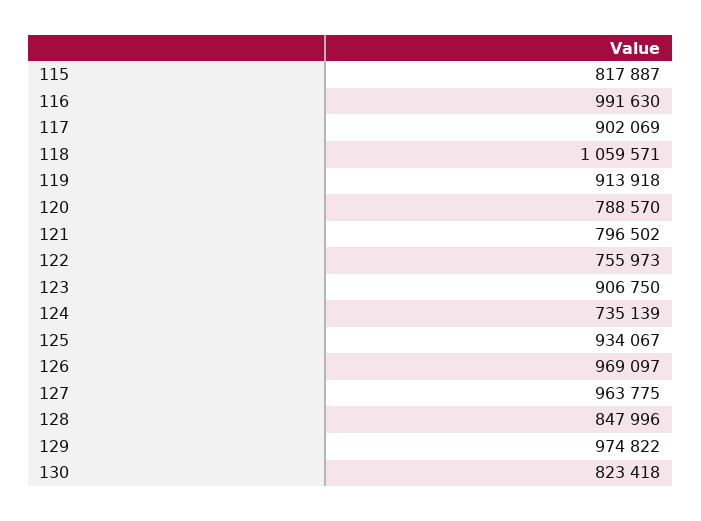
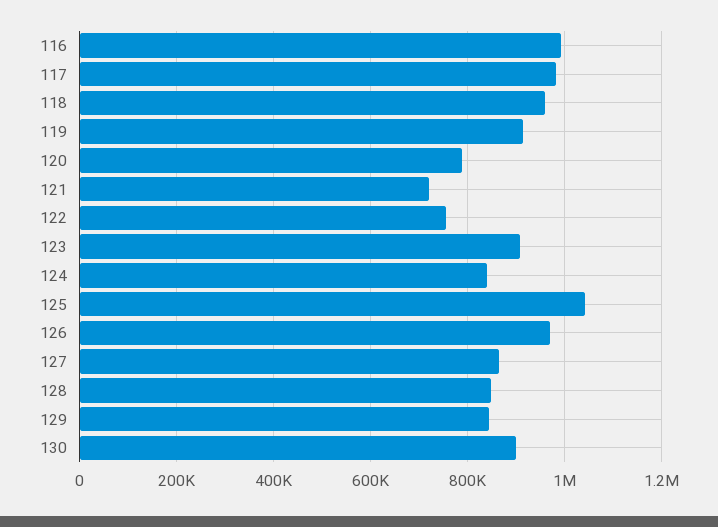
  {
-   "115": 817887,
    "116": 991630,
-   "117": 902069,
+   "117": 980000,
-   "118": 1059571,
+   "118": 960000,
    "119": 913918,
    "120": 788570,
-   "121": 796502,
+   "121": 720000,
    "122": 755973,
    "123": 906750,
-   "124": 735139,
+   "124": 840000,
-   "125": 934067,
+   "125": 1040000,
    "126": 969097,
-   "127": 963775,
+   "127": 860000,
    "128": 847996,
-   "129": 974822,
+   "129": 840000,
-   "130": 823418
+   "130": 900000
  }

